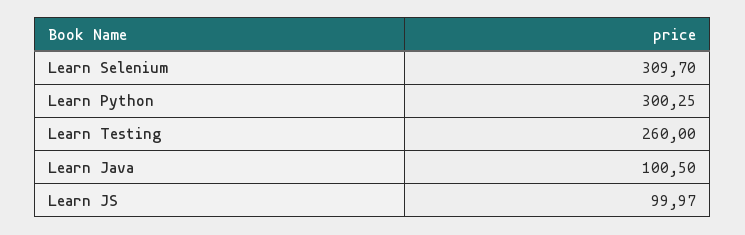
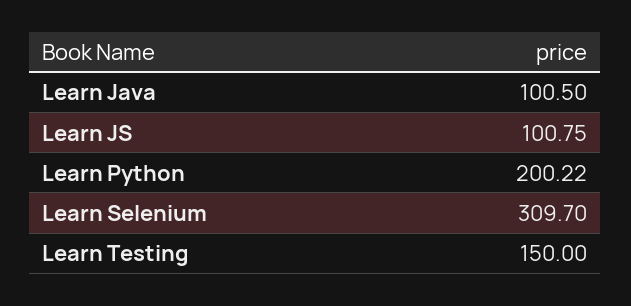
  {
    "Learn Selenium": 309.7,
-   "Learn Python": 300.25,
+   "Learn Python": 200.22,
-   "Learn Testing": 260,
+   "Learn Testing": 150,
    "Learn Java": 100.5,
-   "Learn JS": 99.97
+   "Learn JS": 100.75
  }

